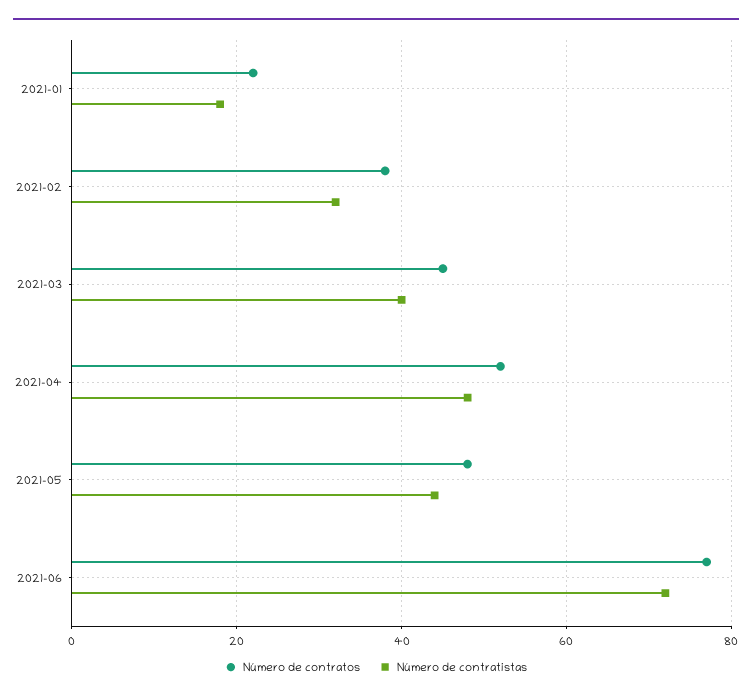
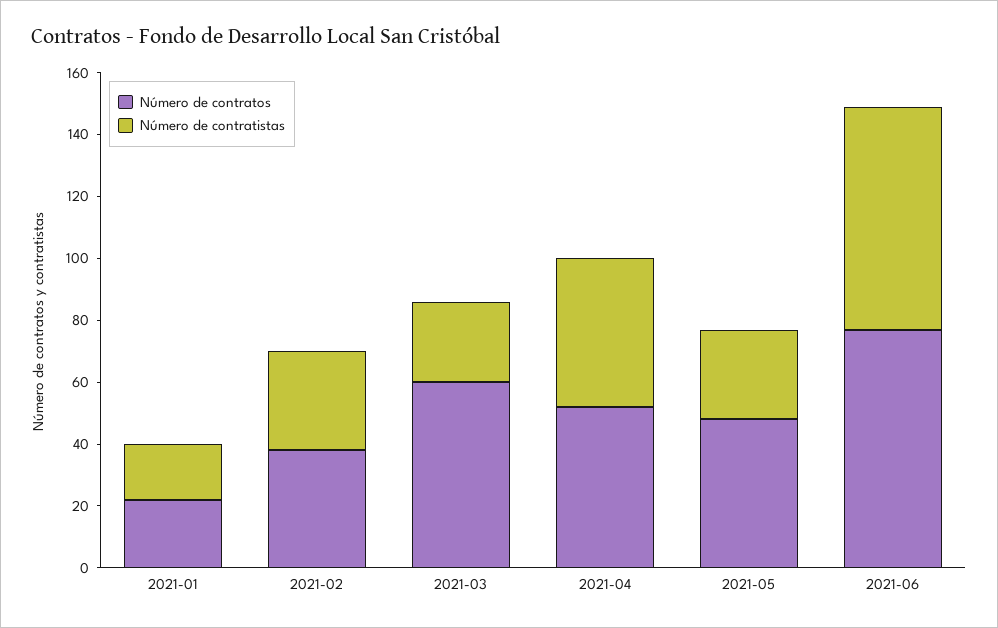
  {
    "Número de contratos": {
      "2021-01": 20,
      "2021-02": 40,
-     "2021-03": 45,
+     "2021-03": 60,
      "2021-04": 50,
      "2021-05": 50,
      "2021-06": 75
    },
    "Número de contratistas": {
      "2021-01": 20,
      "2021-02": 30,
-     "2021-03": 40,
+     "2021-03": 25,
      "2021-04": 50,
-     "2021-05": 45,
+     "2021-05": 30,
      "2021-06": 70
    }
  }

